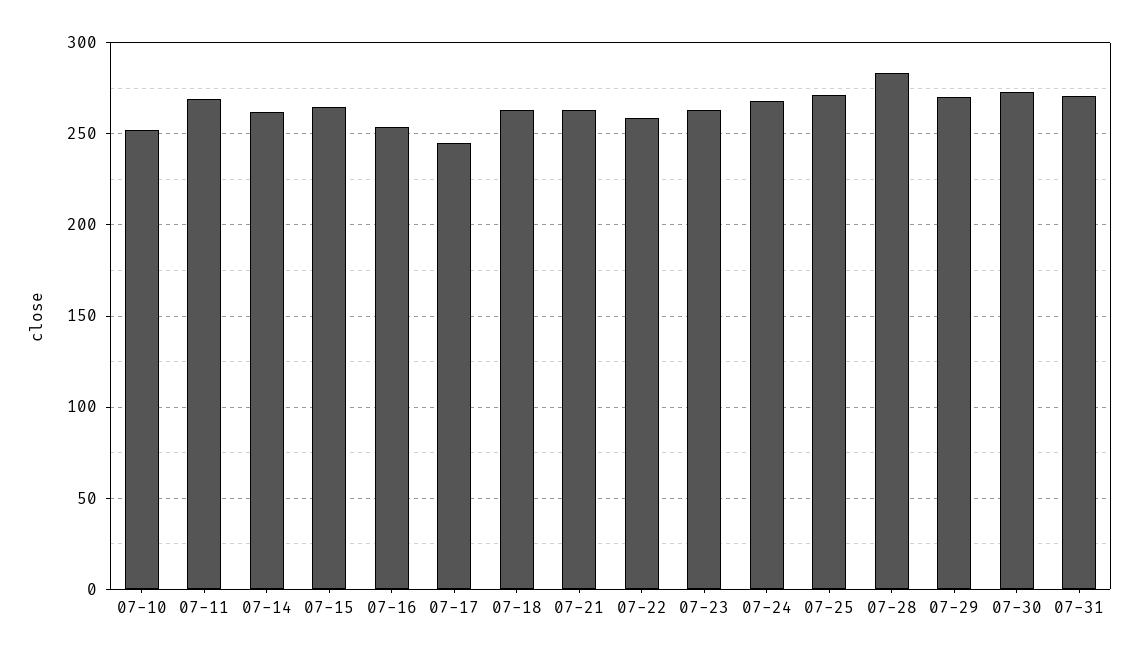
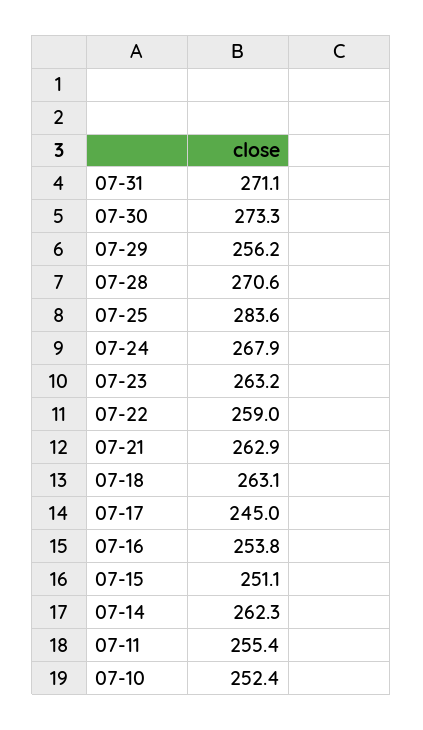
  {
    "07-10": 252.4,
-   "07-11": 270,
+   "07-11": 255.4,
    "07-14": 262.3,
-   "07-15": 265,
+   "07-15": 251.1,
    "07-16": 253.8,
    "07-17": 245,
    "07-18": 263.1,
    "07-21": 262.9,
    "07-22": 259,
    "07-23": 263.2,
    "07-24": 267.9,
-   "07-25": 270,
+   "07-25": 283.6,
-   "07-28": 285,
+   "07-28": 270.6,
-   "07-29": 270,
+   "07-29": 256.2,
    "07-30": 273.3,
    "07-31": 271.1
  }

